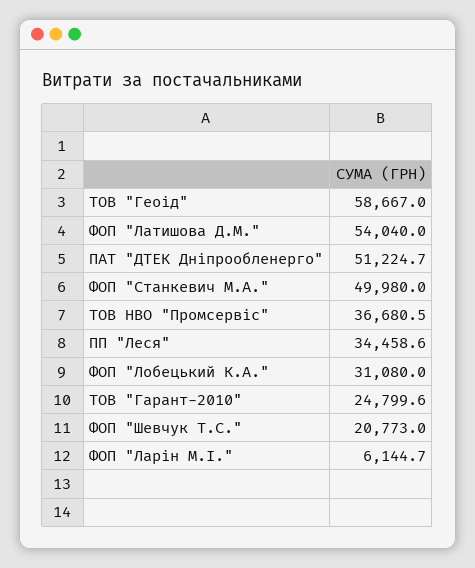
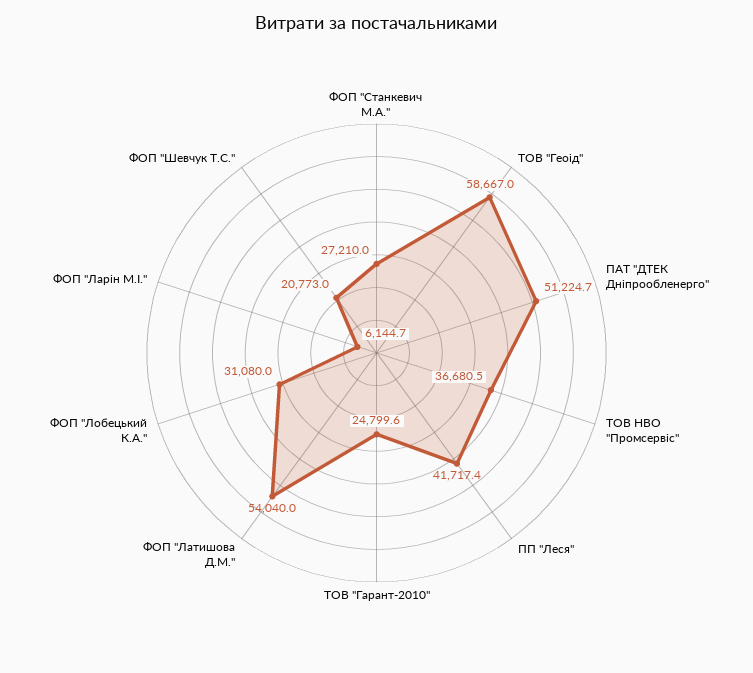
  {
    "ТОВ \"Геоід\"": 58667,
    "ФОП \"Латишова Д.М.\"": 54040,
    "ПАТ \"ДТЕК Дніпрообленерго\"": 51224.7,
-   "ФОП \"Станкевич М.А.\"": 49980,
+   "ФОП \"Станкевич М.А.\"": 27210,
    "ТОВ НВО \"Промсервіс\"": 36680.5,
-   "ПП \"Леся\"": 34458.6,
+   "ПП \"Леся\"": 41717.4,
    "ФОП \"Лобецький К.А.\"": 31080,
    "ТОВ \"Гарант-2010\"": 24799.6,
    "ФОП \"Шевчук Т.С.\"": 20773,
    "ФОП \"Ларін М.І.\"": 6144.7
  }

